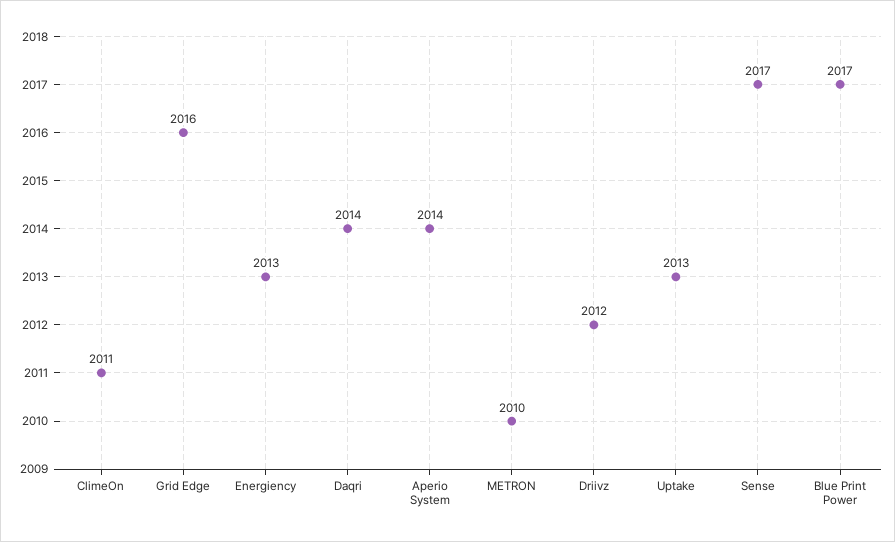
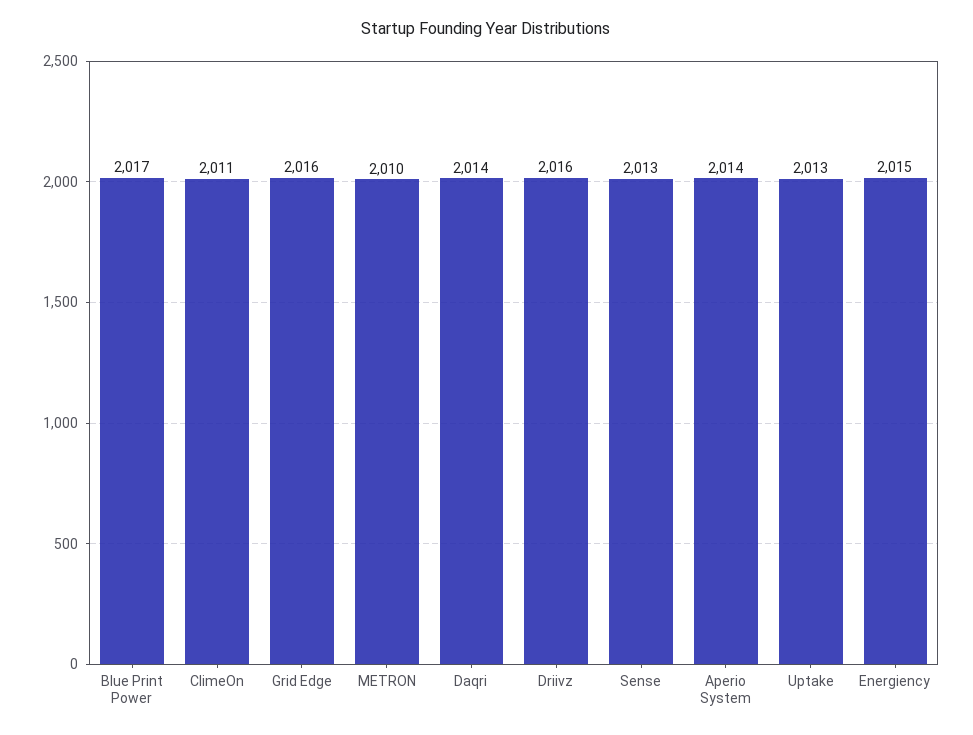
  {
    "ClimeOn": 2011,
    "Grid Edge": 2016,
-   "Energiency": 2013,
+   "Energiency": 2015,
    "Daqri": 2014,
    "Aperio System": 2014,
    "METRON": 2010,
-   "Driivz": 2012,
+   "Driivz": 2016,
    "Uptake": 2013,
-   "Sense": 2017,
+   "Sense": 2013,
    "Blue Print Power": 2017
  }

